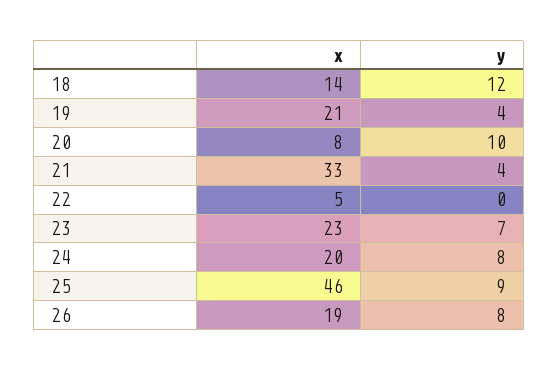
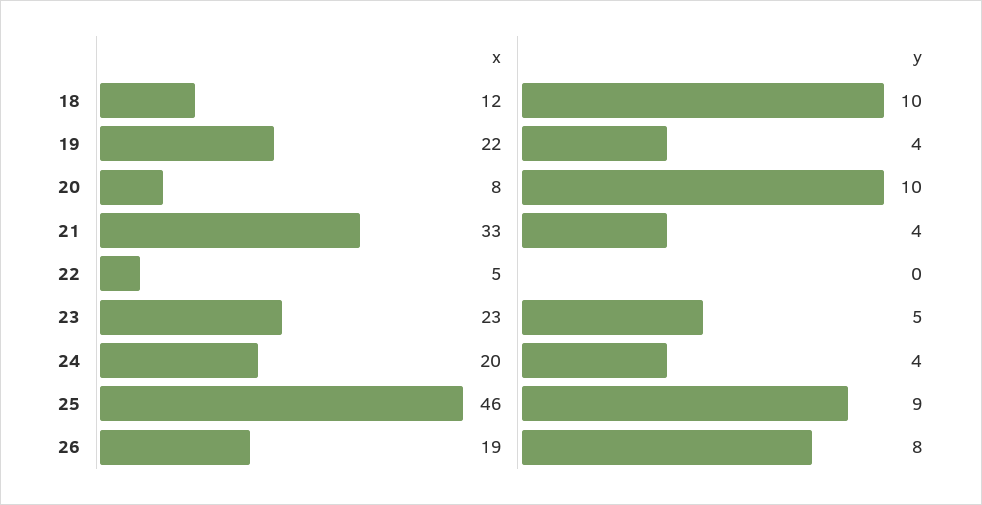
  {
    "x": {
-     "18": 14,
+     "18": 12,
-     "19": 21,
+     "19": 22,
      "20": 8,
      "21": 33,
      "22": 5,
      "23": 23,
      "24": 20,
      "25": 46,
      "26": 19
    },
    "y": {
-     "18": 12,
+     "18": 10,
      "19": 4,
      "20": 10,
      "21": 4,
      "22": 0,
-     "23": 7,
+     "23": 5,
-     "24": 8,
+     "24": 4,
      "25": 9,
      "26": 8
    }
  }

